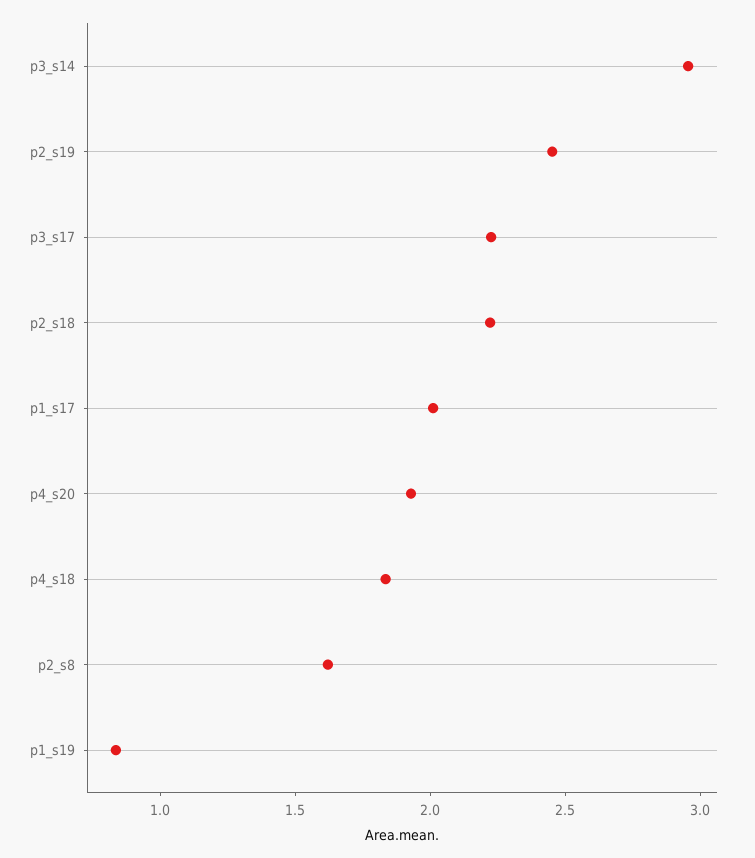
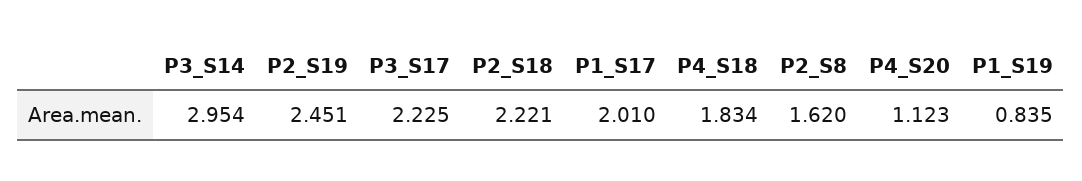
  {
    "p3_s14": 2.954,
    "p2_s19": 2.451,
    "p3_s17": 2.225,
    "p2_s18": 2.221,
    "p1_s17": 2.01,
-   "p4_s20": 1.9,
+   "p4_s20": 1.123,
    "p4_s18": 1.834,
    "p2_s8": 1.62,
    "p1_s19": 0.835
  }

